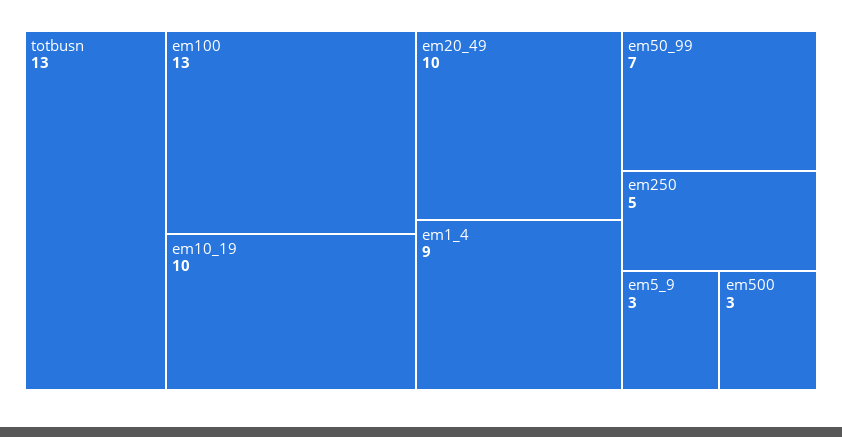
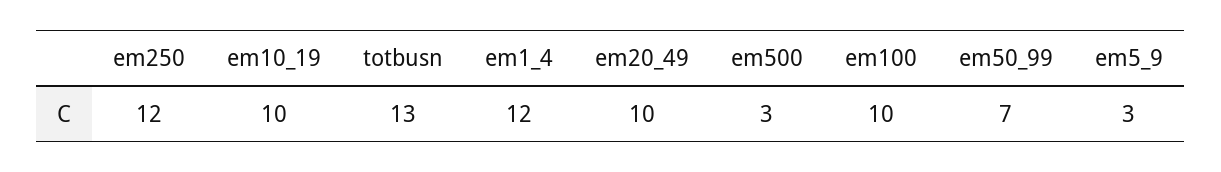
  {
    "totbusn": 13,
-   "em100": 13,
+   "em100": 10,
    "em10_19": 10,
    "em20_49": 10,
-   "em1_4": 9,
+   "em1_4": 12,
    "em50_99": 7,
-   "em250": 5,
+   "em250": 12,
    "em5_9": 3,
    "em500": 3
  }

